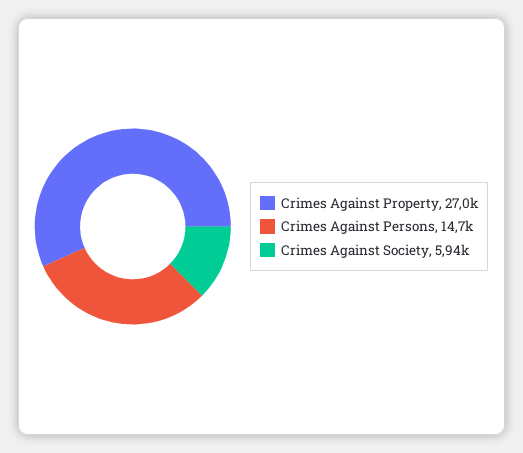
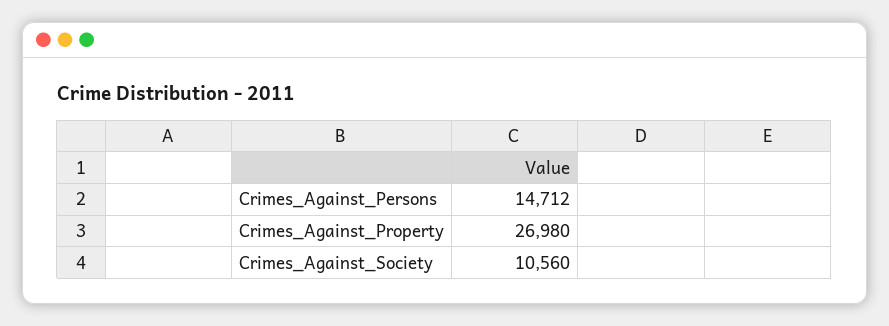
  {
    "Crimes Against Property": 26980,
    "Crimes Against Persons": 14712,
-   "Crimes Against Society": 5940
+   "Crimes Against Society": 10560
  }

